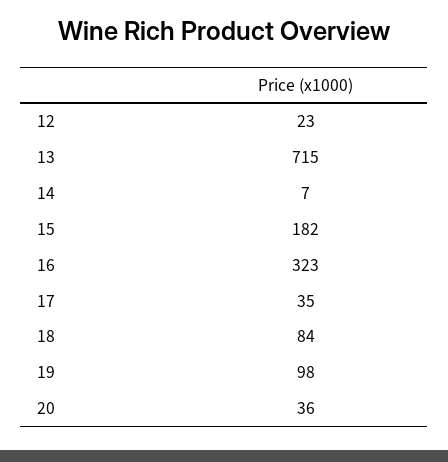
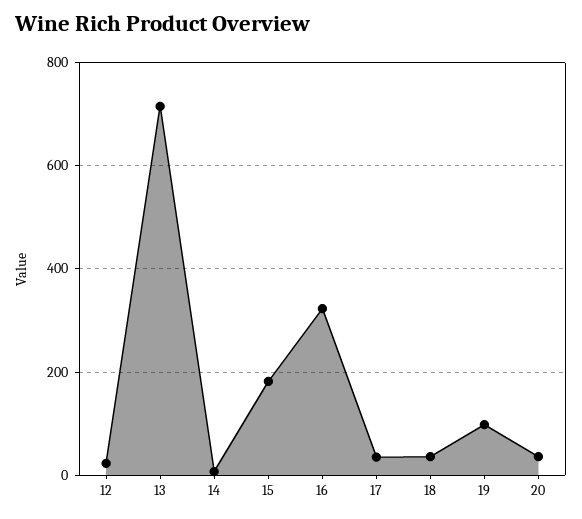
  {
    "12": 23,
    "13": 715,
    "14": 7,
    "15": 182,
    "16": 323,
    "17": 35,
-   "18": 84,
+   "18": 40,
    "19": 98,
    "20": 36
  }

